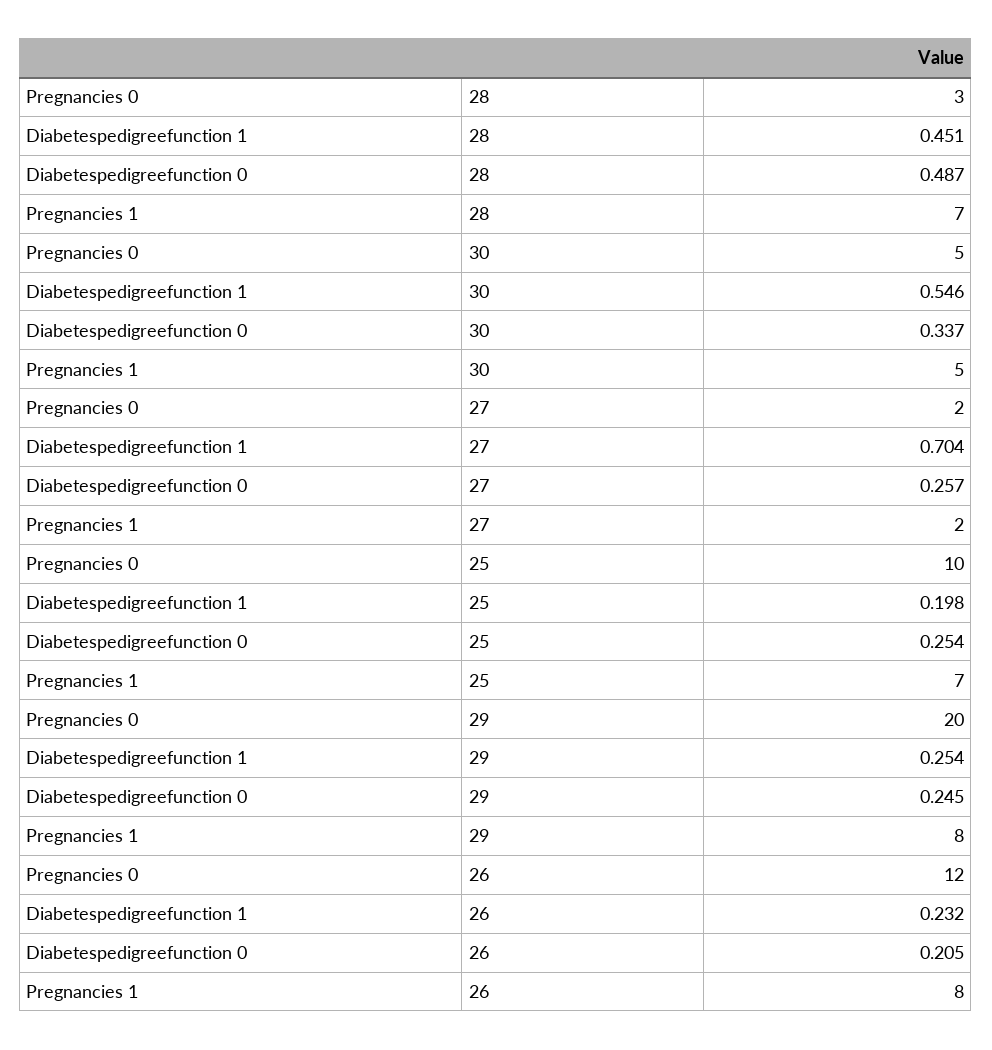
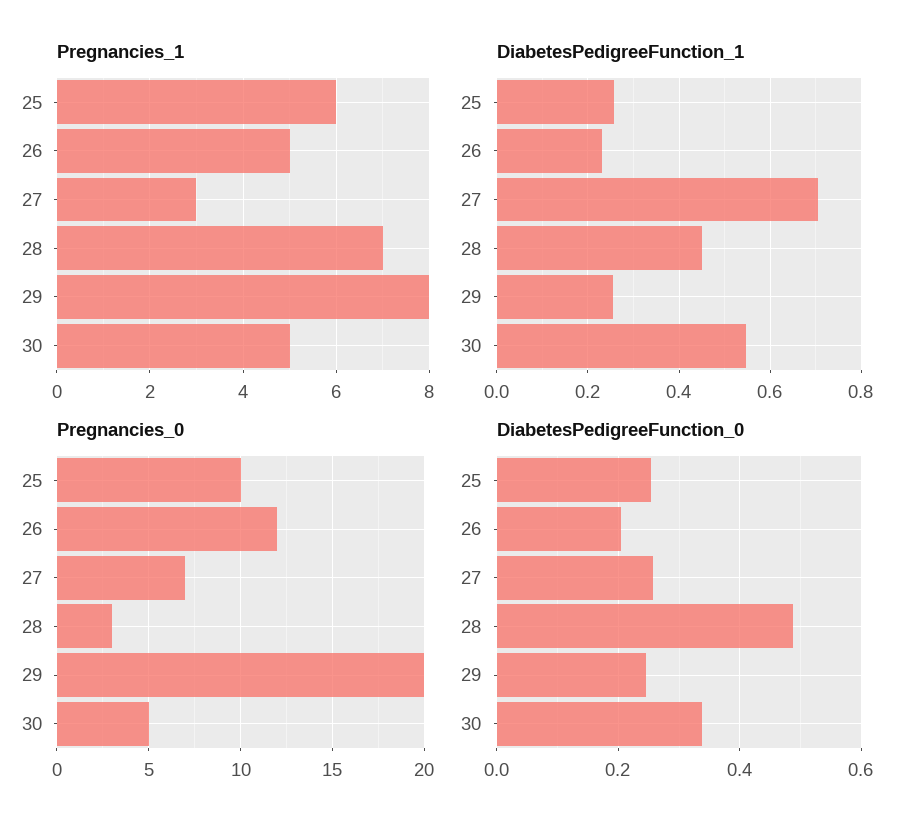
  {
    "Pregnancies 0": {
      "28": 3,
      "30": 5,
-     "27": 2,
+     "27": 7,
      "25": 10,
      "29": 20,
      "26": 12
    },
    "Diabetespedigreefunction 1": {
      "28": 0.451,
      "30": 0.546,
      "27": 0.704,
-     "25": 0.198,
+     "25": 0.26,
      "29": 0.254,
      "26": 0.232
    },
    "Diabetespedigreefunction 0": {
      "28": 0.487,
      "30": 0.337,
      "27": 0.257,
      "25": 0.254,
      "29": 0.245,
      "26": 0.205
    },
    "Pregnancies 1": {
      "28": 7,
      "30": 5,
-     "27": 2,
+     "27": 3,
-     "25": 7,
+     "25": 6,
      "29": 8,
-     "26": 8
+     "26": 5
    }
  }

